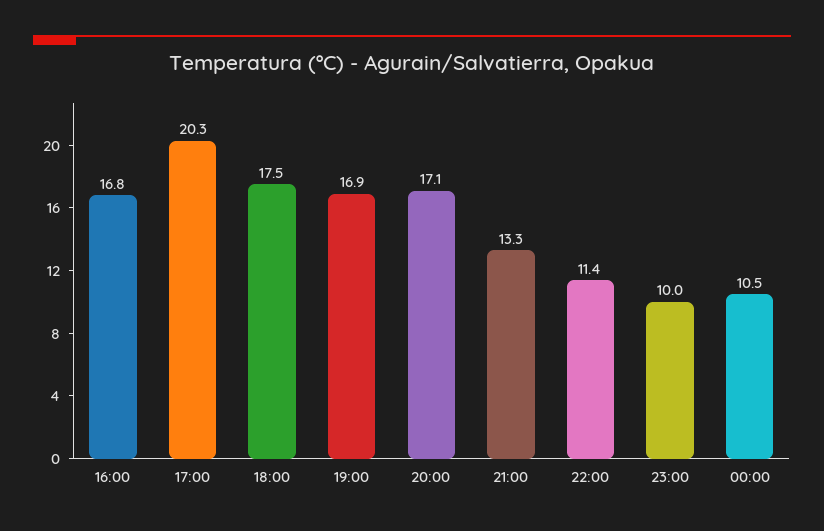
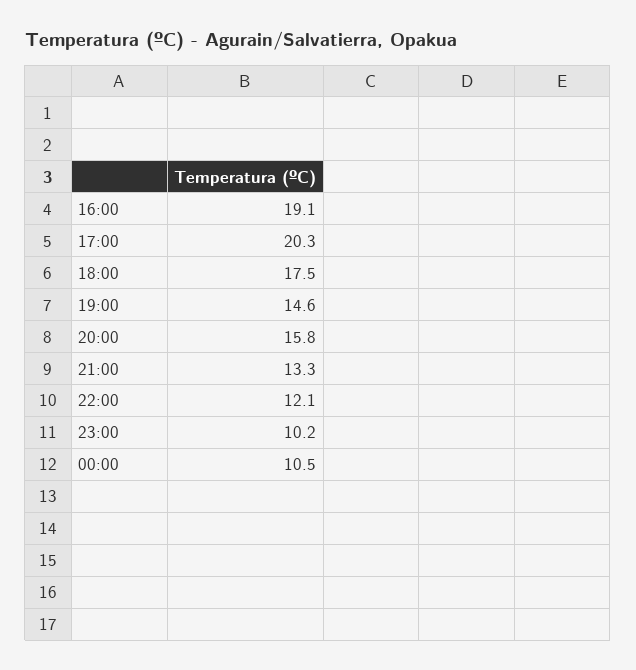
  {
-   "16:00": 16.8,
+   "16:00": 19.1,
    "17:00": 20.3,
    "18:00": 17.5,
-   "19:00": 16.9,
+   "19:00": 14.6,
-   "20:00": 17.1,
+   "20:00": 15.8,
    "21:00": 13.3,
-   "22:00": 11.4,
+   "22:00": 12.1,
-   "23:00": 10,
+   "23:00": 10.2,
    "00:00": 10.5
  }

